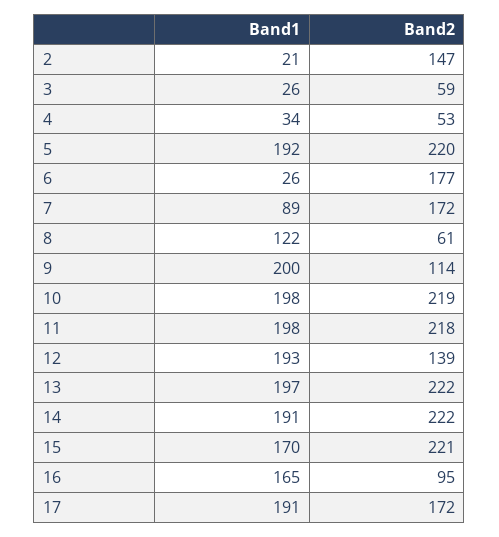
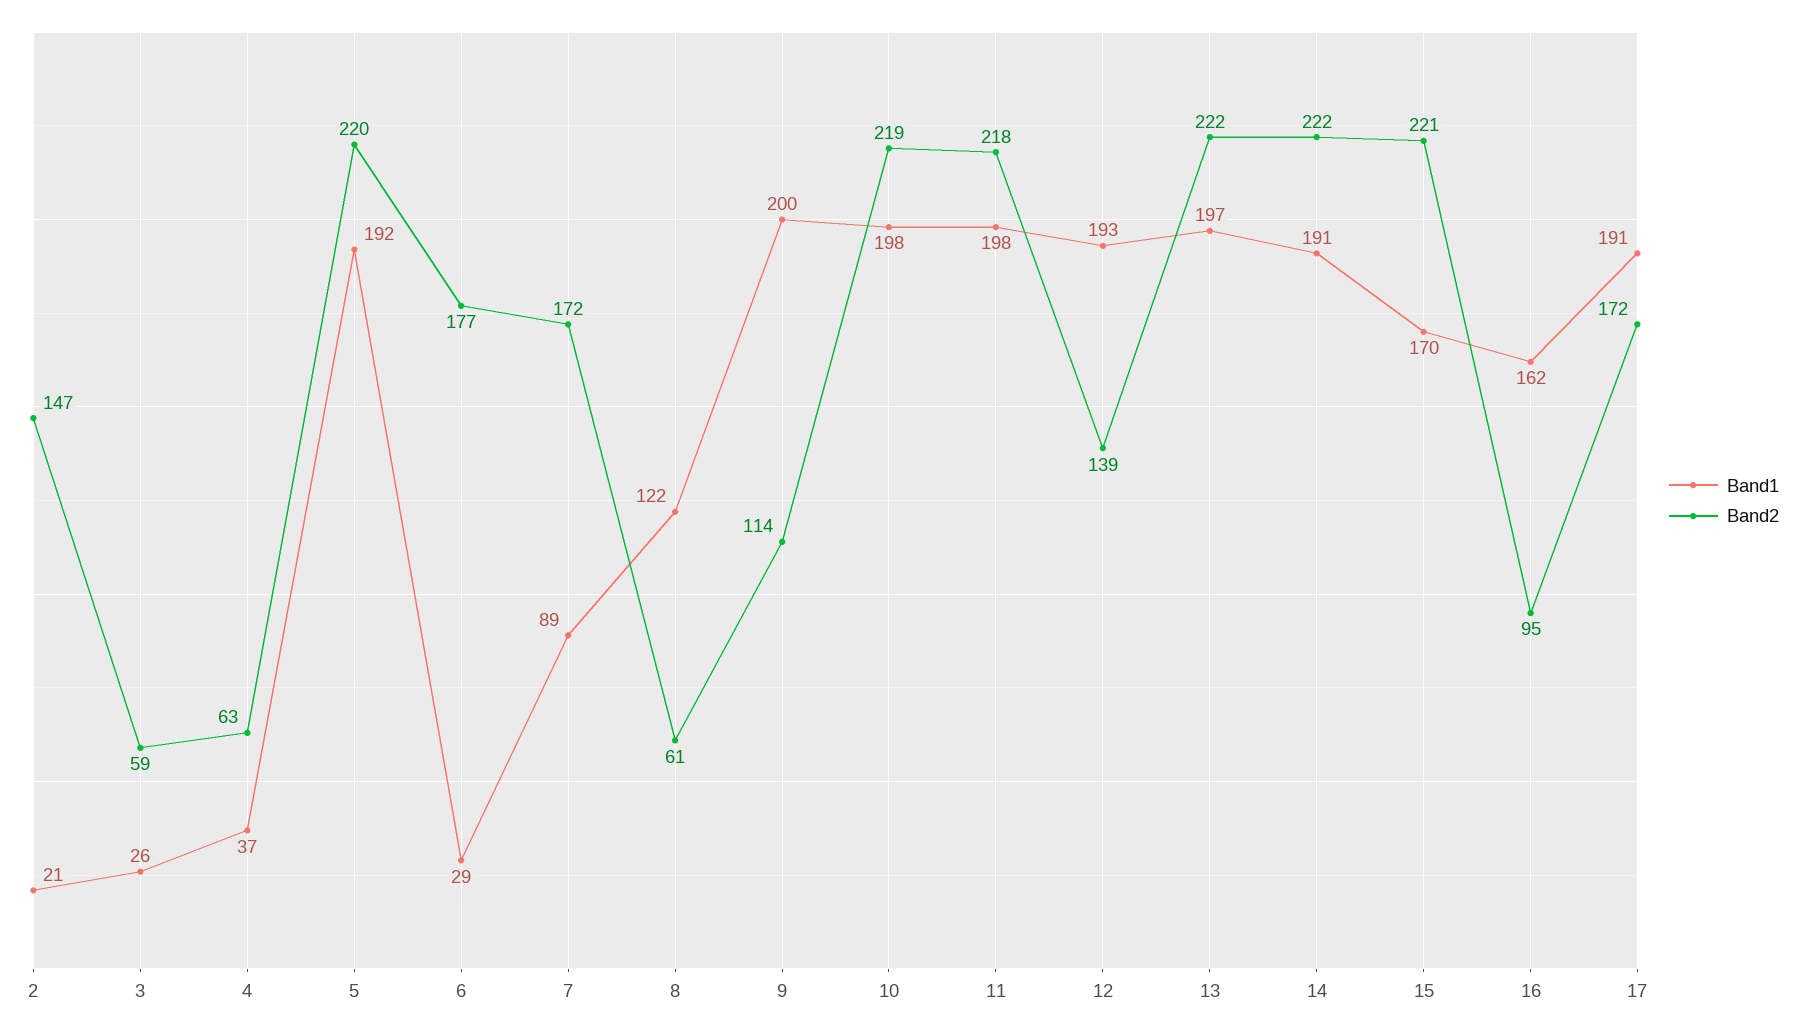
  {
    "Band1": {
      "2": 21,
      "3": 26,
-     "4": 34,
+     "4": 37,
      "5": 192,
-     "6": 26,
+     "6": 29,
      "7": 89,
      "8": 122,
      "9": 200,
      "10": 198,
      "11": 198,
      "12": 193,
      "13": 197,
      "14": 191,
      "15": 170,
-     "16": 165,
+     "16": 162,
      "17": 191
    },
    "Band2": {
      "2": 147,
      "3": 59,
-     "4": 53,
+     "4": 63,
      "5": 220,
      "6": 177,
      "7": 172,
      "8": 61,
      "9": 114,
      "10": 219,
      "11": 218,
      "12": 139,
      "13": 222,
      "14": 222,
      "15": 221,
      "16": 95,
      "17": 172
    }
  }

